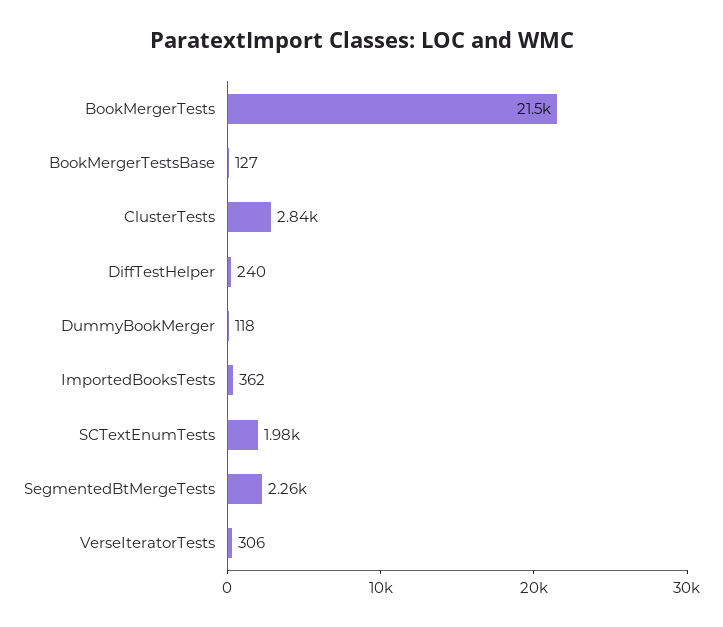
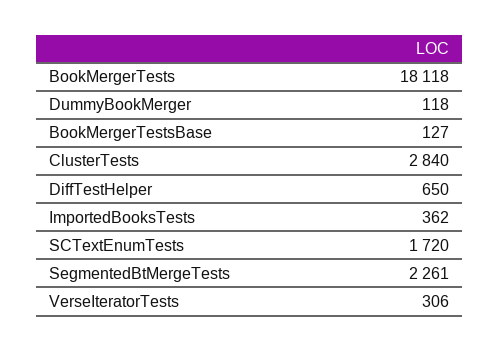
  {
-   "BookMergerTests": 21500,
+   "BookMergerTests": 18118,
    "BookMergerTestsBase": 127,
    "ClusterTests": 2840,
-   "DiffTestHelper": 240,
+   "DiffTestHelper": 650,
    "DummyBookMerger": 118,
    "ImportedBooksTests": 362,
-   "SCTextEnumTests": 1980,
+   "SCTextEnumTests": 1720,
    "SegmentedBtMergeTests": 2261,
    "VerseIteratorTests": 306
  }

